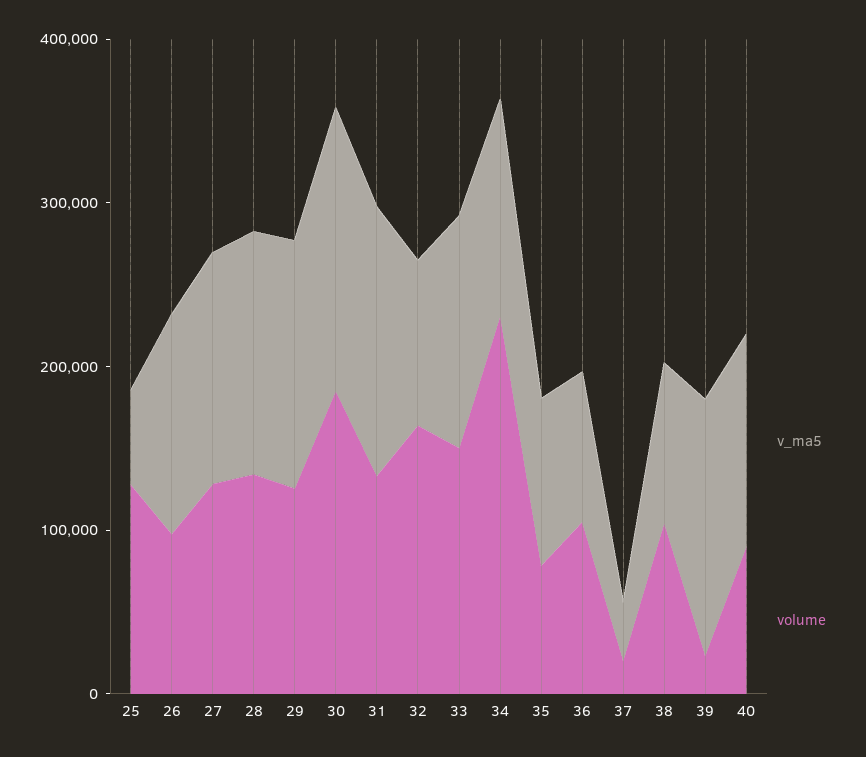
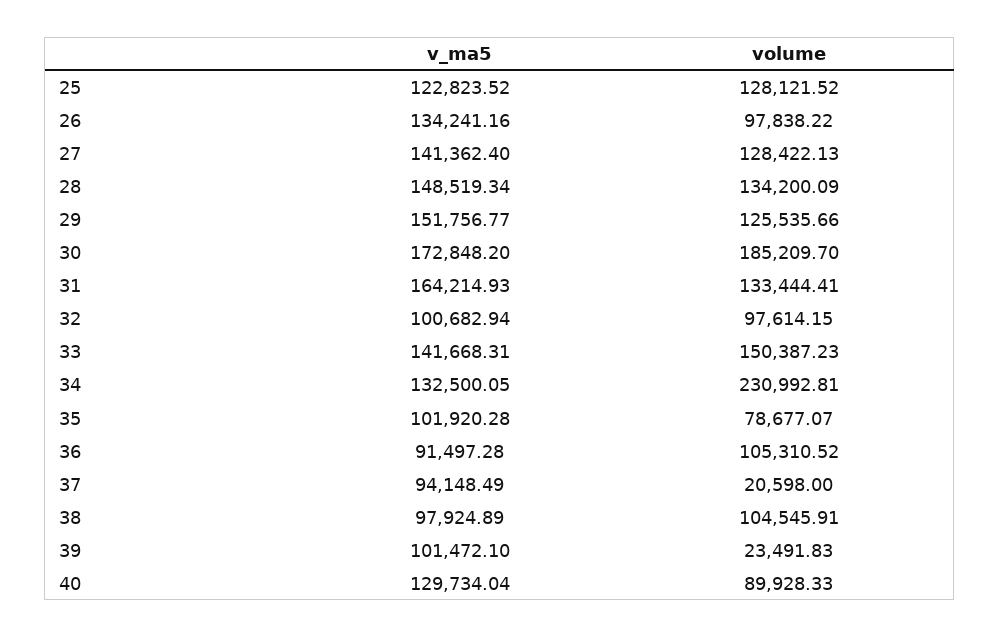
  {
    "v_ma5": {
-     "25": 60000,
+     "25": 122823.52,
      "26": 134241.16,
      "27": 141362.4,
      "28": 148519.34,
      "29": 151756.77,
      "30": 172848.2,
      "31": 164214.93,
      "32": 100682.94,
      "33": 141668.31,
      "34": 132500.05,
      "35": 101920.28,
      "36": 91497.28,
-     "37": 40000,
+     "37": 94148.49,
      "38": 97924.89,
-     "39": 160000,
+     "39": 101472.1,
      "40": 129734.04
    },
    "volume": {
      "25": 128121.52,
      "26": 97838.22,
      "27": 128422.13,
      "28": 134200.09,
      "29": 125535.66,
      "30": 185209.7,
      "31": 133444.41,
-     "32": 160000,
+     "32": 97614.15,
      "33": 150387.23,
      "34": 230992.81,
      "35": 78677.07,
      "36": 105310.52,
      "37": 20598,
      "38": 104545.91,
      "39": 23491.83,
      "40": 89928.33
    }
  }

